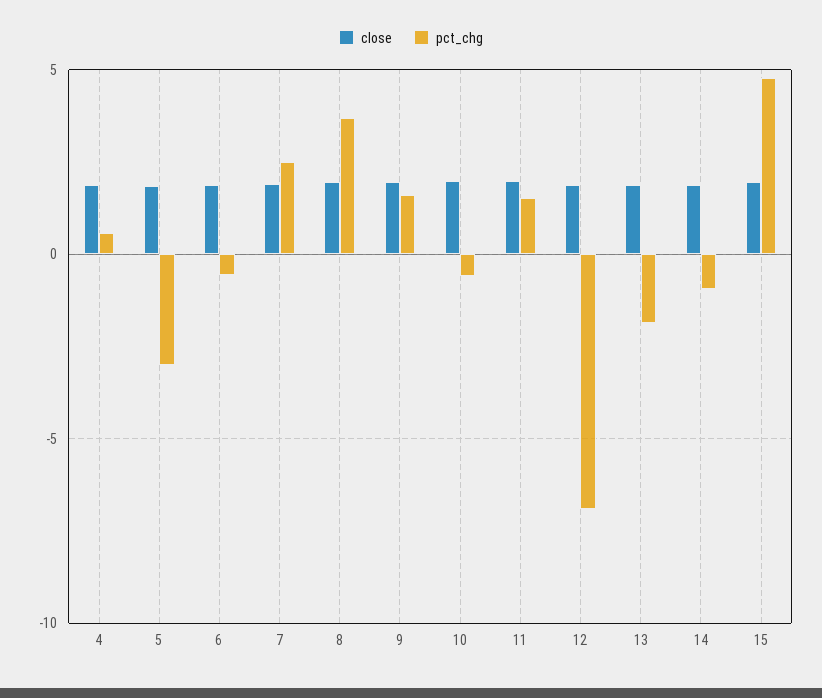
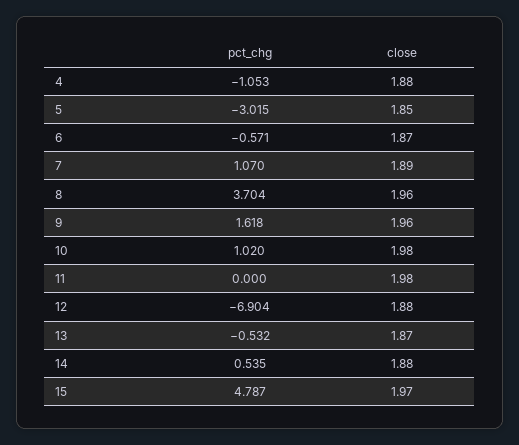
  {
    "close": {
      "4": 1.88,
      "5": 1.85,
      "6": 1.87,
      "7": 1.89,
      "8": 1.96,
      "9": 1.96,
      "10": 1.98,
      "11": 1.98,
      "12": 1.88,
      "13": 1.87,
      "14": 1.88,
      "15": 1.97
    },
    "pct_chg": {
-     "4": 0.5,
+     "4": -1.053,
      "5": -3.015,
      "6": -0.571,
-     "7": 2.5,
+     "7": 1.07,
      "8": 3.704,
      "9": 1.618,
-     "10": -0.5,
+     "10": 1.02,
-     "11": 1.5,
+     "11": 0,
      "12": -6.904,
-     "13": -2,
+     "13": -0.532,
-     "14": -1,
+     "14": 0.535,
      "15": 4.787
    }
  }

